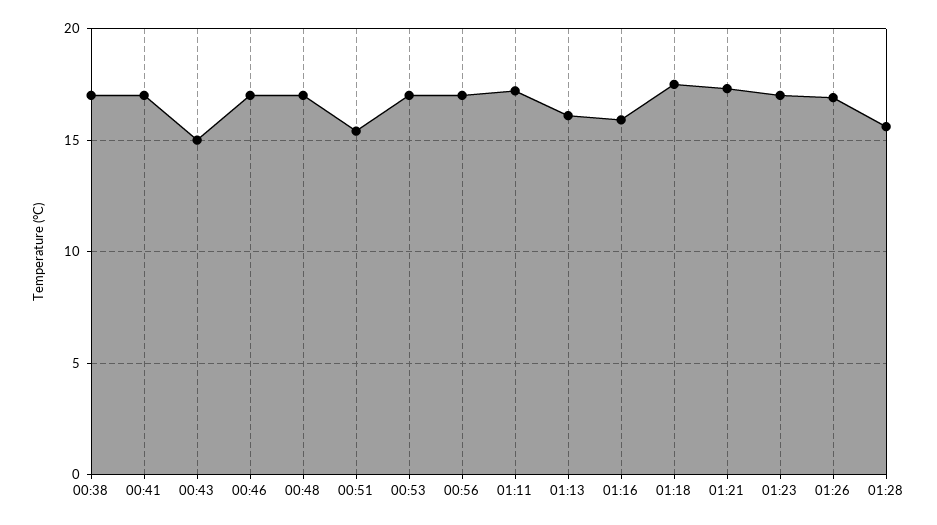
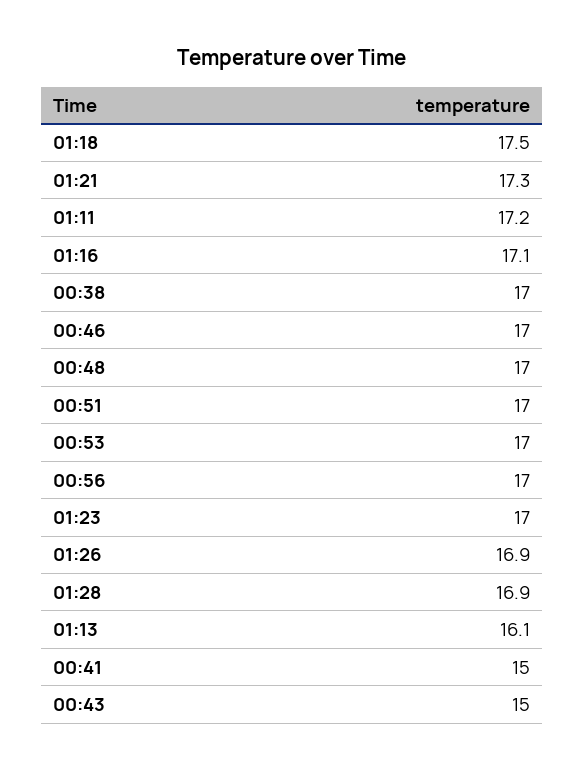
  {
    "00:38": 17,
-   "00:41": 17,
+   "00:41": 15,
    "00:43": 15,
    "00:46": 17,
    "00:48": 17,
-   "00:51": 15.5,
+   "00:51": 17,
    "00:53": 17,
    "00:56": 17,
    "01:11": 17.2,
    "01:13": 16.1,
-   "01:16": 16,
+   "01:16": 17.1,
    "01:18": 17.5,
    "01:21": 17.3,
    "01:23": 17,
    "01:26": 16.9,
-   "01:28": 15.5
+   "01:28": 16.9
  }

